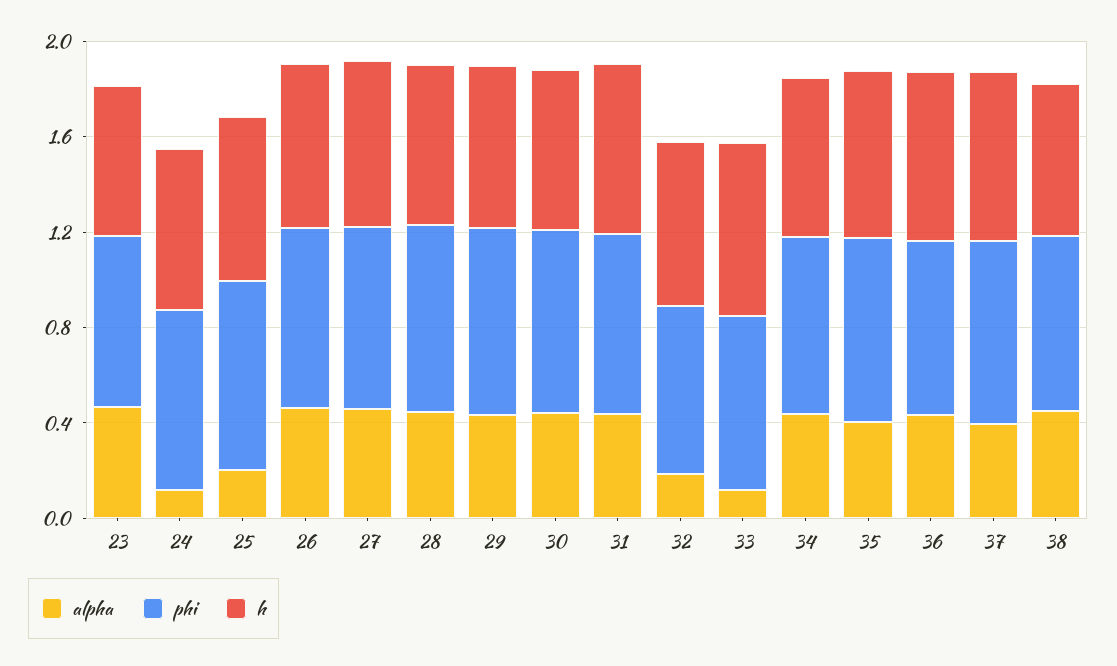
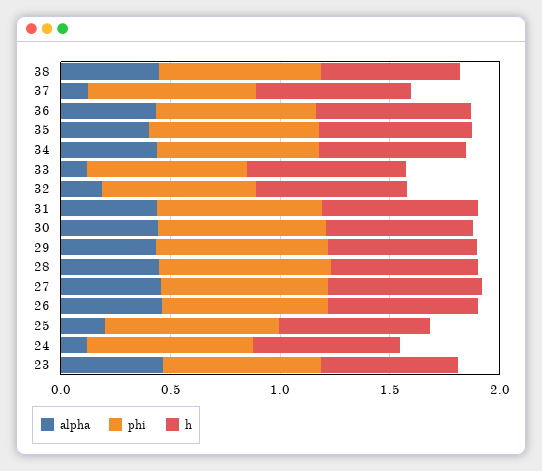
  {
    "alpha": {
      "23": 0.5,
      "24": 0.1,
      "25": 0.2,
      "26": 0.5,
      "27": 0.5,
      "28": 0.4,
      "29": 0.4,
      "30": 0.4,
      "31": 0.4,
      "32": 0.2,
      "33": 0.1,
      "34": 0.4,
      "35": 0.4,
      "36": 0.4,
-     "37": 0.4,
+     "37": 0.1,
      "38": 0.4
    },
    "phi": {
      "23": 0.7,
      "24": 0.8,
      "25": 0.8,
      "26": 0.8,
      "27": 0.8,
      "28": 0.8,
      "29": 0.8,
      "30": 0.8,
      "31": 0.8,
      "32": 0.7,
      "33": 0.7,
      "34": 0.7,
      "35": 0.8,
      "36": 0.7,
      "37": 0.8,
      "38": 0.7
    },
    "h": {
      "23": 0.6,
      "24": 0.7,
      "25": 0.7,
      "26": 0.7,
      "27": 0.7,
      "28": 0.7,
      "29": 0.7,
      "30": 0.7,
      "31": 0.7,
      "32": 0.7,
      "33": 0.7,
      "34": 0.7,
      "35": 0.7,
      "36": 0.7,
      "37": 0.7,
      "38": 0.6
    }
  }

